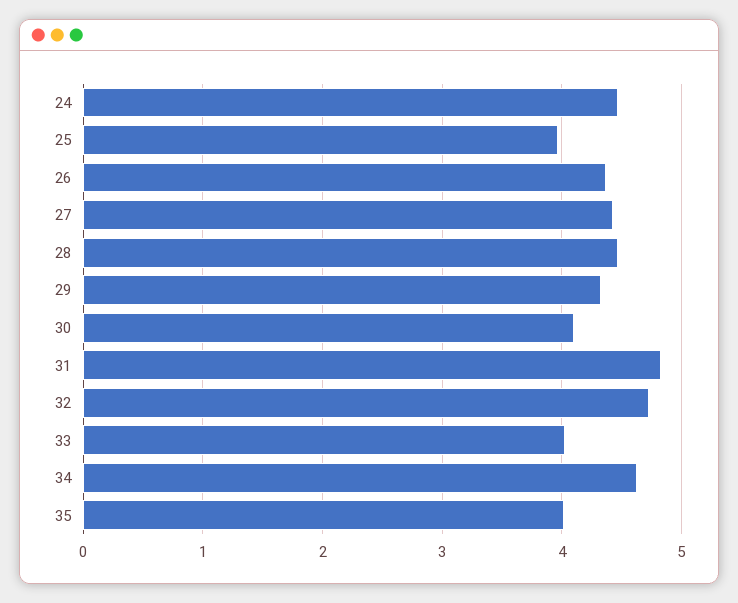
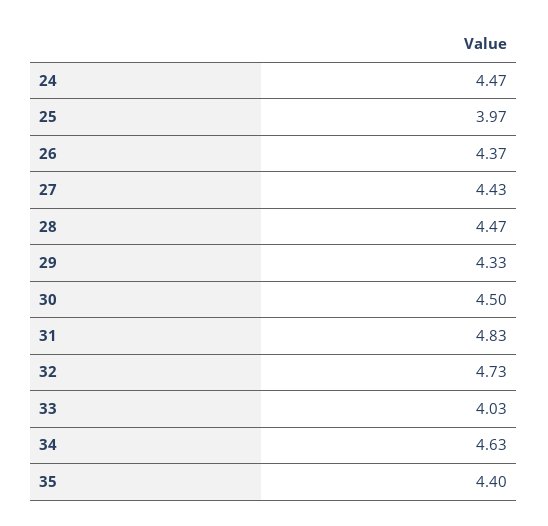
  {
    "24": 4.47,
    "25": 3.97,
    "26": 4.37,
    "27": 4.43,
    "28": 4.47,
    "29": 4.33,
-   "30": 4.1,
+   "30": 4.5,
    "31": 4.83,
    "32": 4.73,
    "33": 4.03,
    "34": 4.63,
-   "35": 4
+   "35": 4.4
  }

